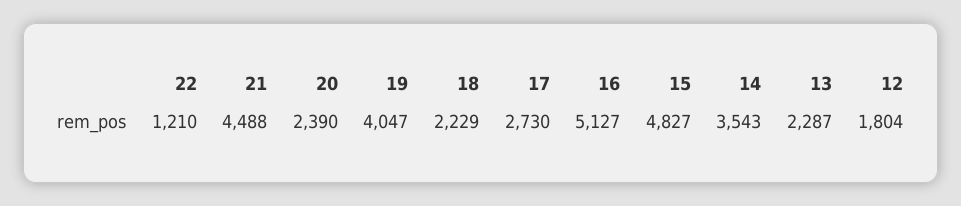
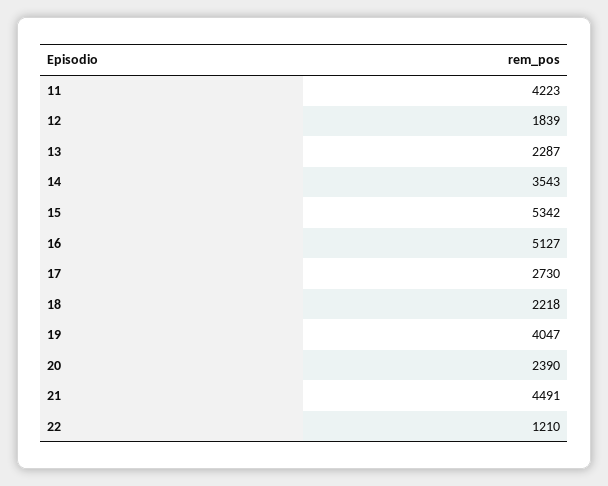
  {
    "22": 1210,
-   "21": 4488,
+   "21": 4491,
    "20": 2390,
    "19": 4047,
-   "18": 2229,
+   "18": 2218,
    "17": 2730,
    "16": 5127,
-   "15": 4827,
+   "15": 5342,
    "14": 3543,
    "13": 2287,
-   "12": 1804
+   "12": 1839,
+   "11": 4223
  }

